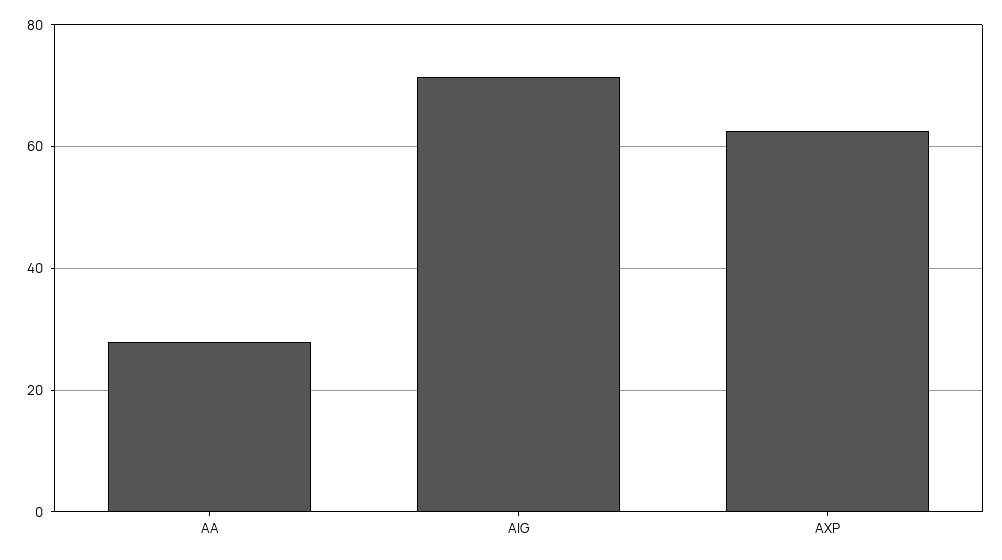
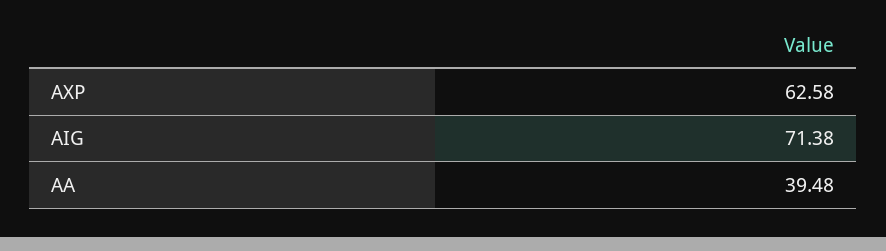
  {
-   "AA": 28,
+   "AA": 39.48,
    "AIG": 71.38,
    "AXP": 62.58
  }

